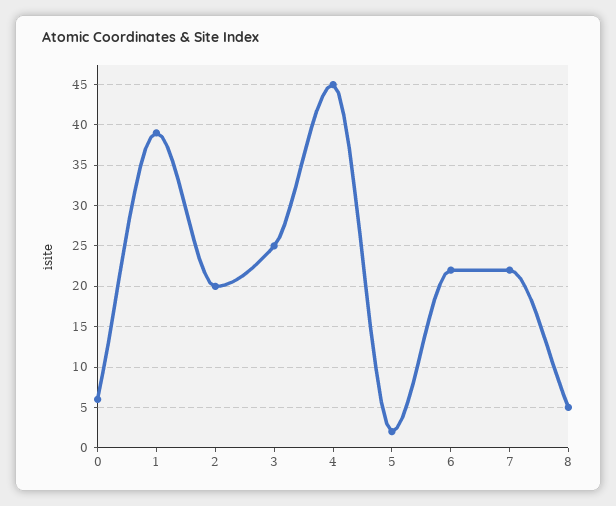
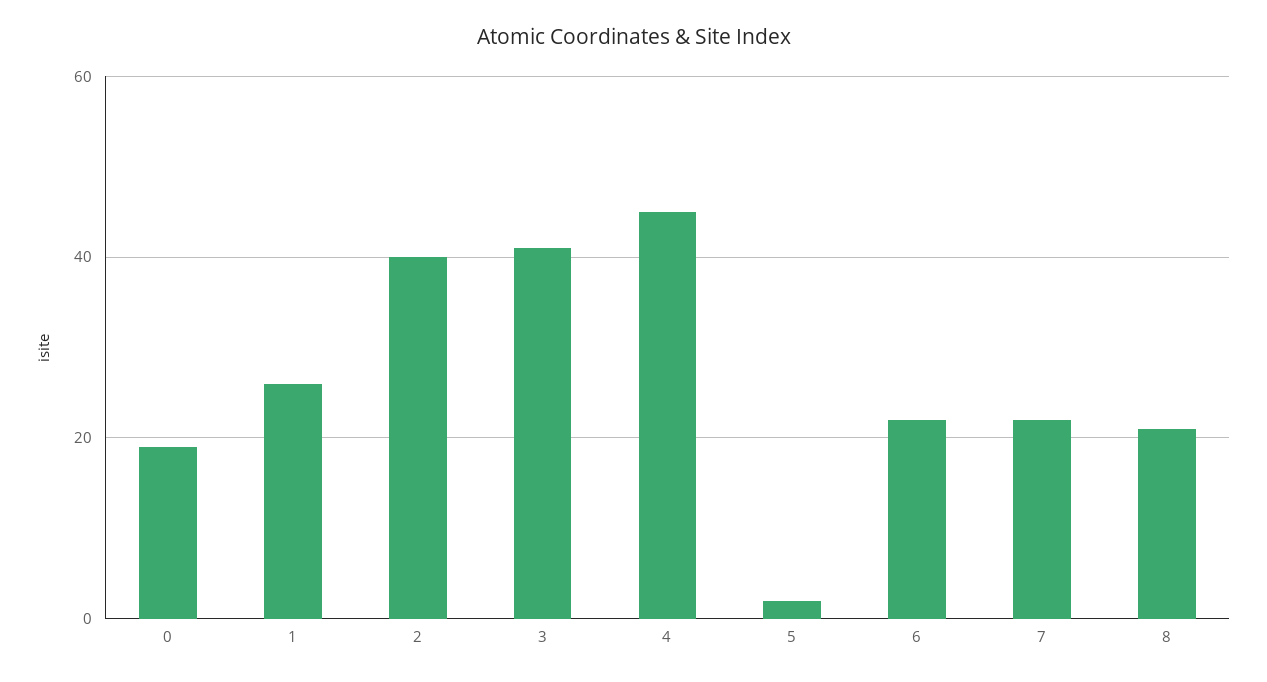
  {
-   "0": 6,
+   "0": 20,
-   "1": 39,
+   "1": 25,
-   "2": 20,
+   "2": 40,
-   "3": 25,
+   "3": 40,
    "4": 45,
    "5": 2,
    "6": 22,
    "7": 22,
-   "8": 5
+   "8": 20
  }

